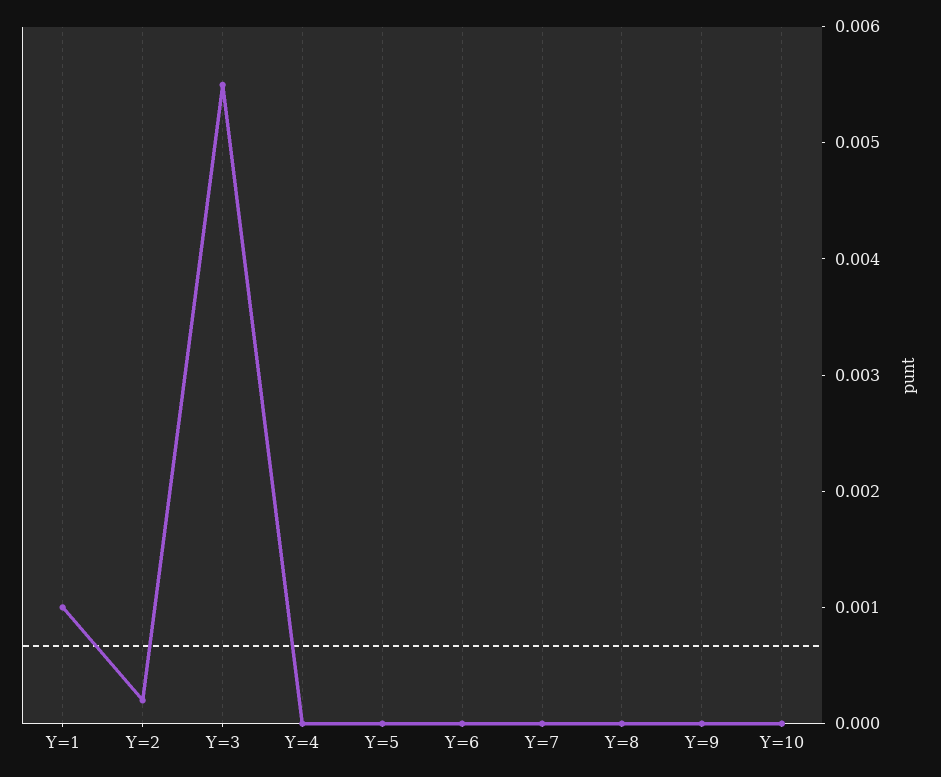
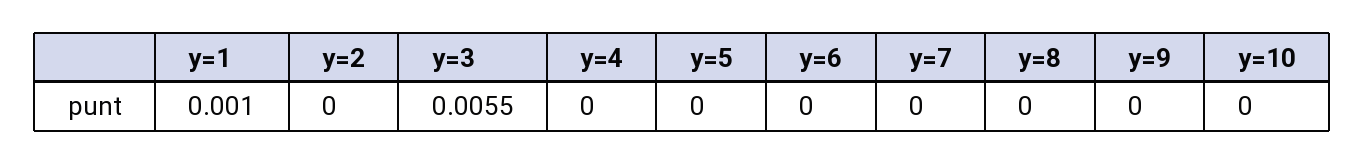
  {
    "Y=1": 0.001,
-   "Y=2": 0.0002,
+   "Y=2": 0,
    "Y=3": 0.0055,
    "Y=4": 0,
    "Y=5": 0,
    "Y=6": 0,
    "Y=7": 0,
    "Y=8": 0,
    "Y=9": 0,
    "Y=10": 0
  }

